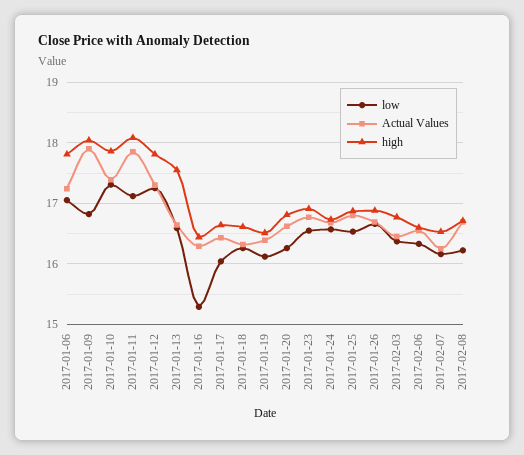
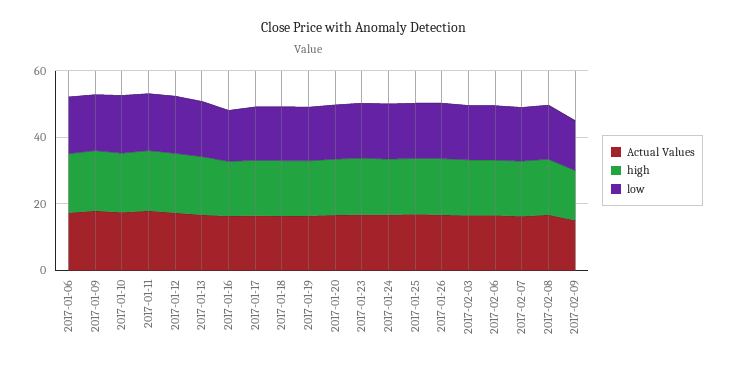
  {
    "low": {
      "2017-01-06": 17.1,
      "2017-01-09": 16.8,
      "2017-01-10": 17.3,
      "2017-01-11": 17.1,
      "2017-01-12": 17.3,
      "2017-01-13": 16.6,
      "2017-01-16": 15.3,
      "2017-01-17": 16,
      "2017-01-18": 16.3,
      "2017-01-19": 16.1,
      "2017-01-20": 16.3,
      "2017-01-23": 16.6,
      "2017-01-24": 16.6,
      "2017-01-25": 16.5,
      "2017-01-26": 16.7,
      "2017-02-03": 16.4,
      "2017-02-06": 16.3,
      "2017-02-07": 16.2,
-     "2017-02-08": 16.2
+     "2017-02-08": 16.2,
+     "2017-02-09": 15
    },
    "Actual Values": {
      "2017-01-06": 17.2,
      "2017-01-09": 17.9,
      "2017-01-10": 17.4,
      "2017-01-11": 17.9,
      "2017-01-12": 17.3,
      "2017-01-13": 16.6,
      "2017-01-16": 16.3,
      "2017-01-17": 16.4,
      "2017-01-18": 16.3,
      "2017-01-19": 16.4,
      "2017-01-20": 16.6,
      "2017-01-23": 16.8,
      "2017-01-24": 16.7,
      "2017-01-25": 16.8,
      "2017-01-26": 16.7,
      "2017-02-03": 16.5,
      "2017-02-06": 16.6,
      "2017-02-07": 16.3,
-     "2017-02-08": 16.7
+     "2017-02-08": 16.7,
+     "2017-02-09": 15
    },
    "high": {
      "2017-01-06": 17.8,
      "2017-01-09": 18,
      "2017-01-10": 17.9,
      "2017-01-11": 18.1,
      "2017-01-12": 17.8,
      "2017-01-13": 17.6,
      "2017-01-16": 16.4,
      "2017-01-17": 16.6,
      "2017-01-18": 16.6,
      "2017-01-19": 16.5,
      "2017-01-20": 16.8,
      "2017-01-23": 16.9,
      "2017-01-24": 16.7,
      "2017-01-25": 16.9,
      "2017-01-26": 16.9,
      "2017-02-03": 16.8,
      "2017-02-06": 16.6,
      "2017-02-07": 16.5,
-     "2017-02-08": 16.7
+     "2017-02-08": 16.7,
+     "2017-02-09": 15
    }
  }

